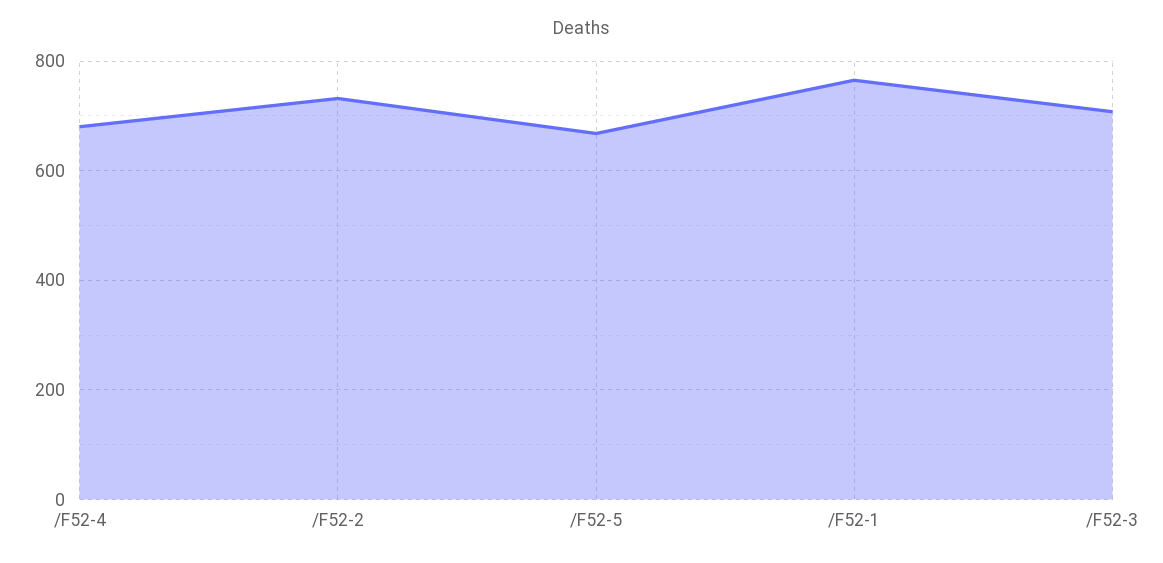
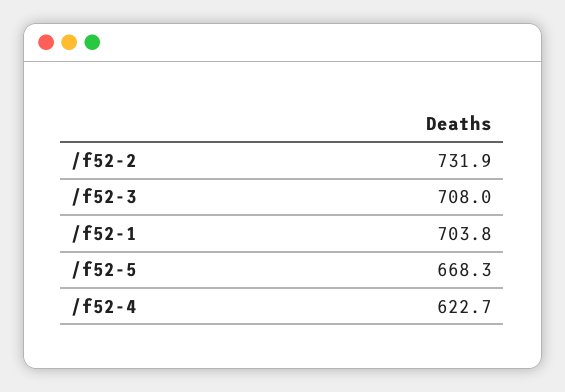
  {
-   "/F52-4": 680,
+   "/F52-4": 622.7,
    "/F52-2": 731.9,
    "/F52-5": 668.3,
-   "/F52-1": 760,
+   "/F52-1": 703.8,
    "/F52-3": 708
  }

